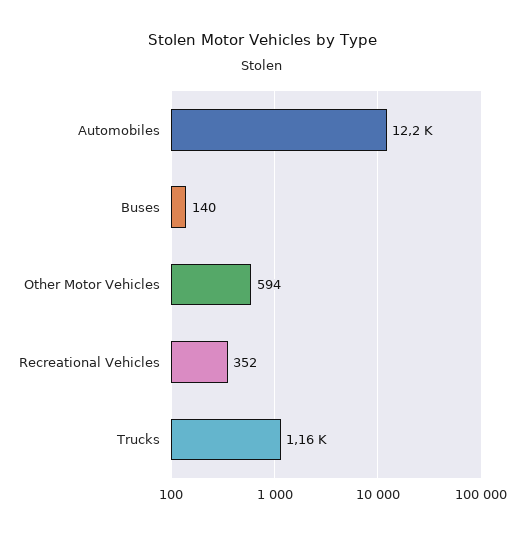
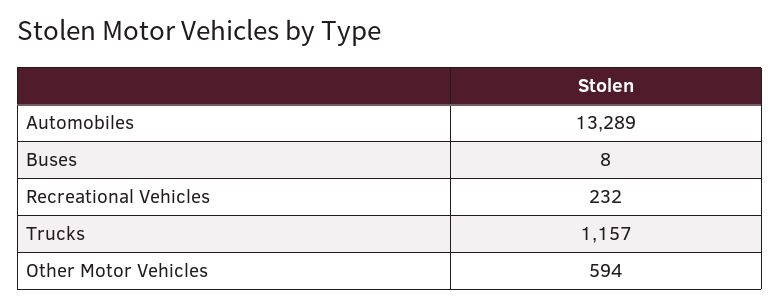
  {
-   "Automobiles": 12200,
+   "Automobiles": 13289,
-   "Buses": 140,
+   "Buses": 8,
    "Other Motor Vehicles": 594,
-   "Recreational Vehicles": 352,
+   "Recreational Vehicles": 232,
    "Trucks": 1157
  }

